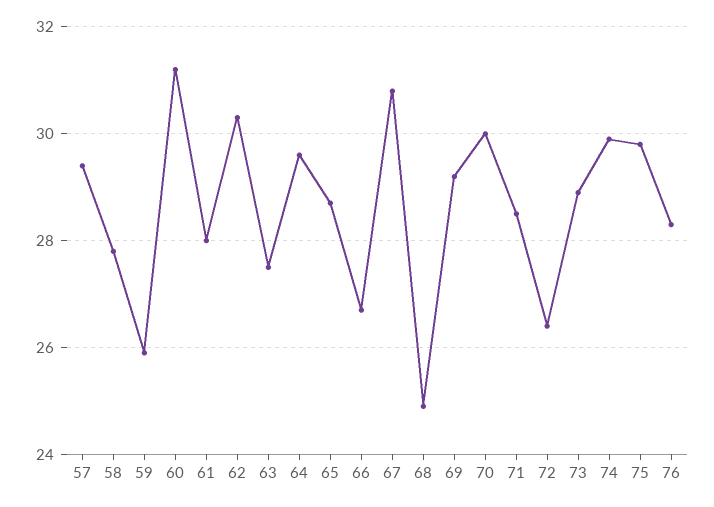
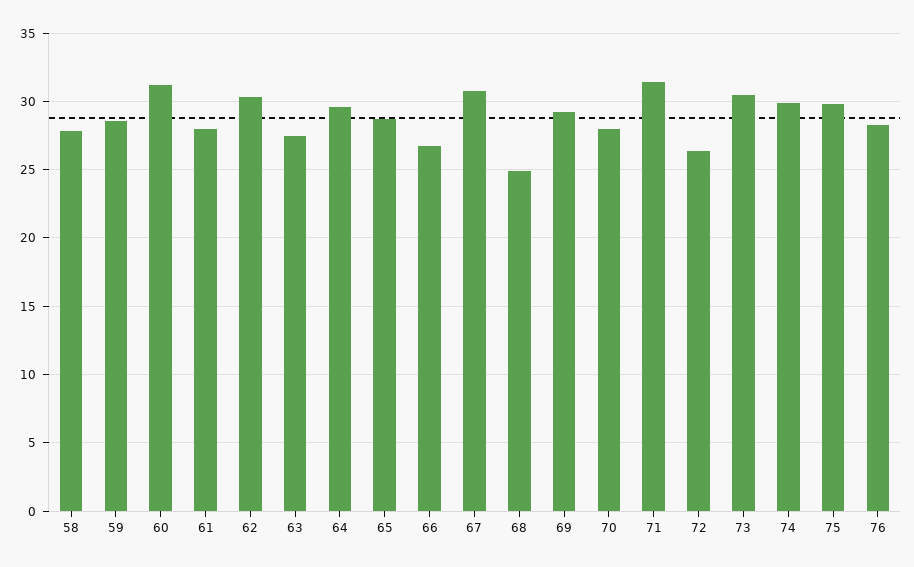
  {
-   "57": 29.5,
    "58": 28,
-   "59": 26,
+   "59": 28.5,
    "60": 31,
    "61": 28,
    "62": 30.5,
    "63": 27.5,
    "64": 29.5,
    "65": 28.5,
    "66": 26.5,
    "67": 31,
    "68": 25,
    "69": 29,
-   "70": 30,
+   "70": 28,
-   "71": 28.5,
+   "71": 31.5,
    "72": 26.5,
-   "73": 29,
+   "73": 30.5,
    "74": 30,
    "75": 30,
    "76": 28.5
  }

